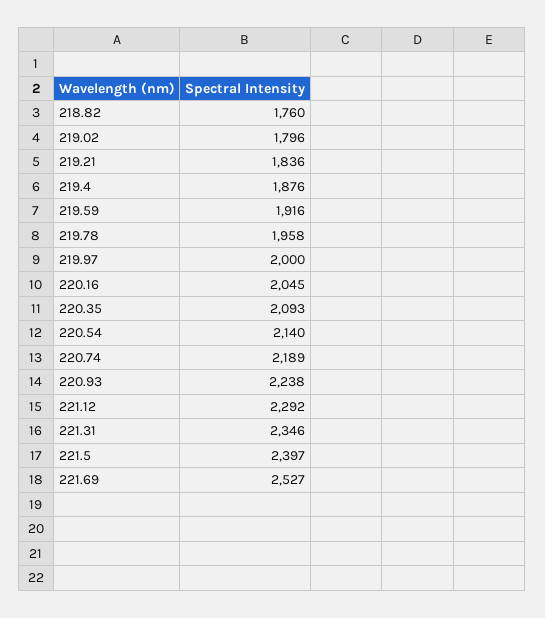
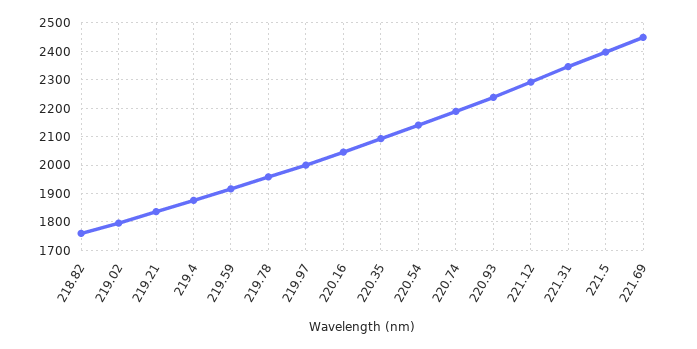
  {
    "218.82": 1760,
    "219.02": 1796,
    "219.21": 1836,
    "219.4": 1876,
    "219.59": 1916,
    "219.78": 1958,
    "219.97": 2000,
    "220.16": 2045,
    "220.35": 2093,
    "220.54": 2140,
    "220.74": 2189,
    "220.93": 2238,
    "221.12": 2292,
    "221.31": 2346,
    "221.5": 2397,
-   "221.69": 2527
+   "221.69": 2450
  }

